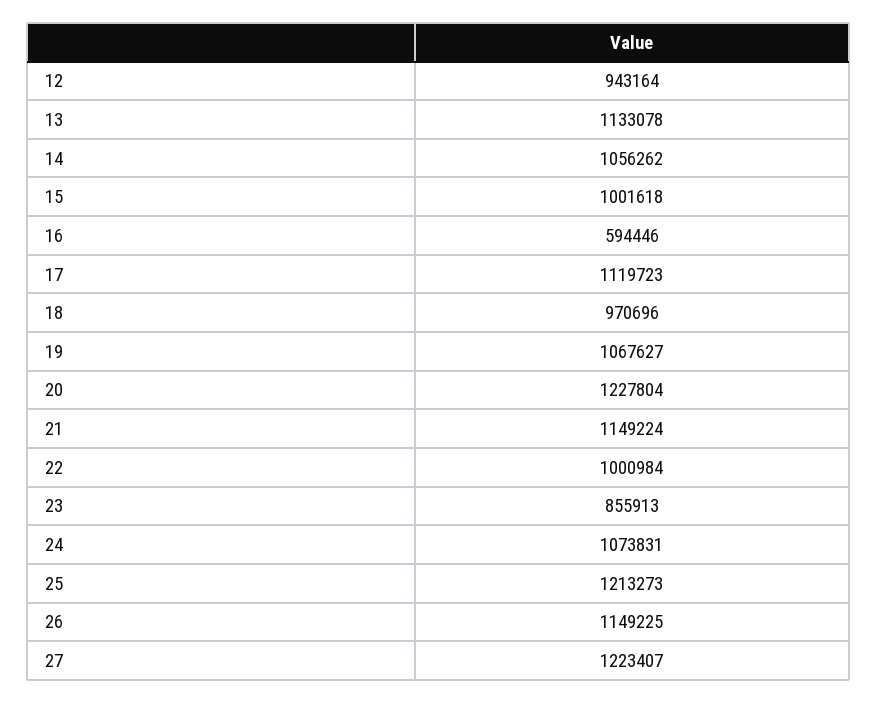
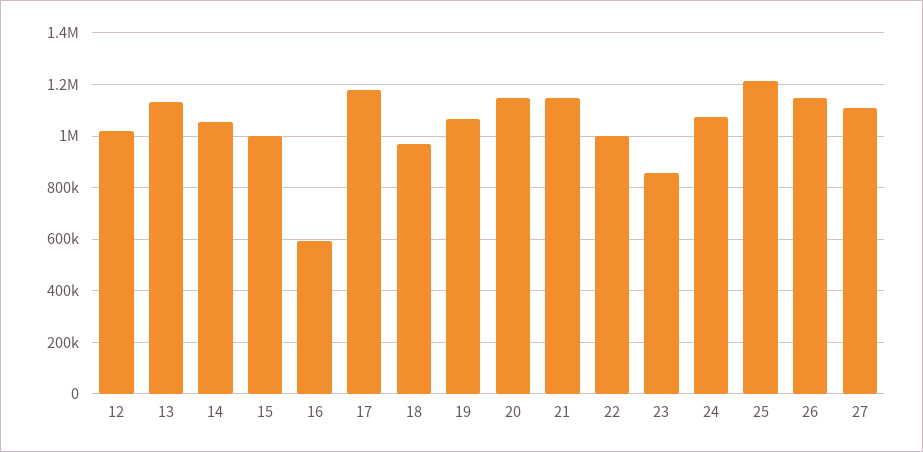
  {
-   "12": 943164,
+   "12": 1025000,
    "13": 1133078,
    "14": 1056262,
    "15": 1001618,
    "16": 594446,
-   "17": 1119723,
+   "17": 1175000,
    "18": 970696,
    "19": 1067627,
-   "20": 1227804,
+   "20": 1150000,
    "21": 1149224,
    "22": 1000984,
    "23": 855913,
    "24": 1073831,
    "25": 1213273,
    "26": 1149225,
-   "27": 1223407
+   "27": 1100000
  }

